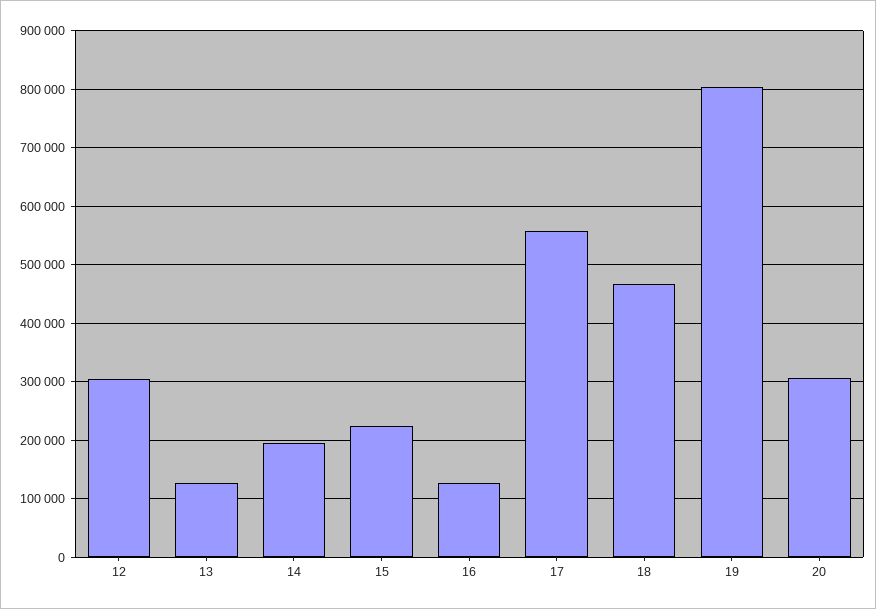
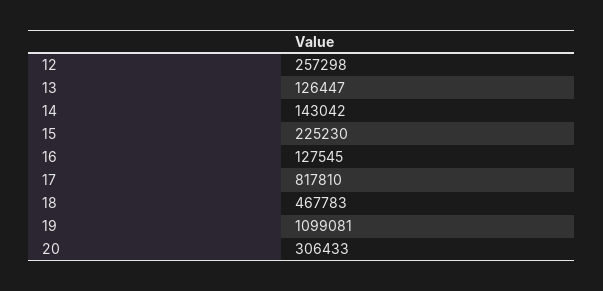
  {
-   "12": 300000,
+   "12": 257298,
    "13": 126447,
-   "14": 200000,
+   "14": 143042,
    "15": 225230,
    "16": 127545,
-   "17": 560000,
+   "17": 817810,
    "18": 467783,
-   "19": 800000,
+   "19": 1099081,
    "20": 306433
  }

